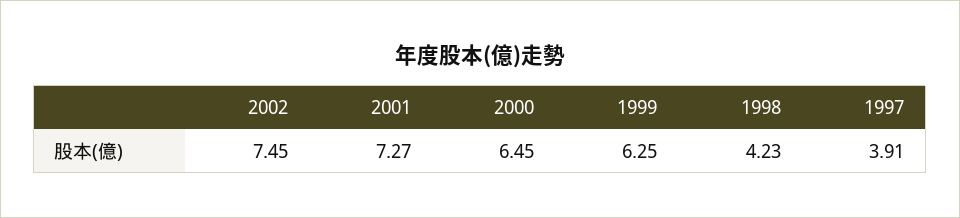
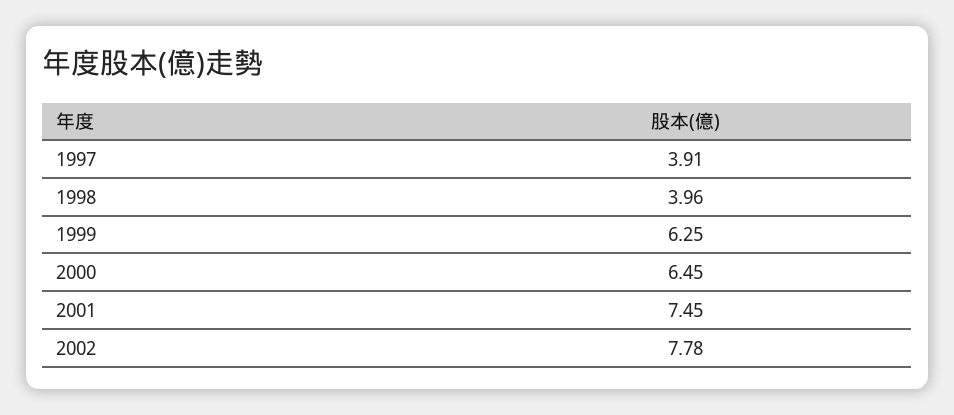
  {
-   "2002": 7.45,
+   "2002": 7.78,
-   "2001": 7.27,
+   "2001": 7.45,
    "2000": 6.45,
    "1999": 6.25,
-   "1998": 4.23,
+   "1998": 3.96,
    "1997": 3.91
  }

